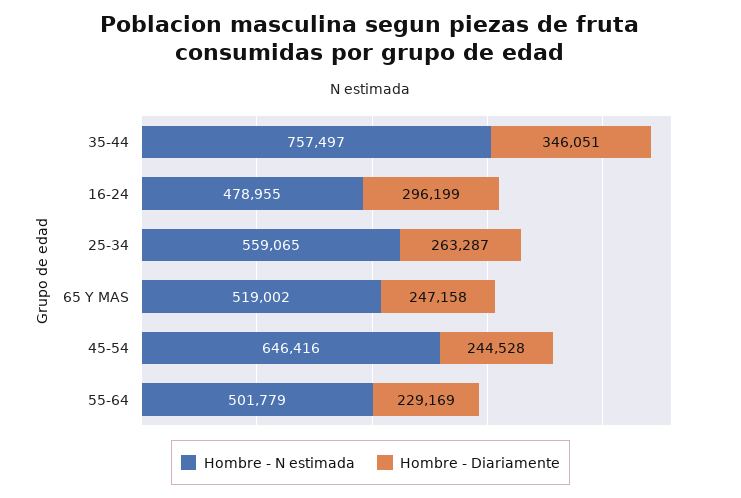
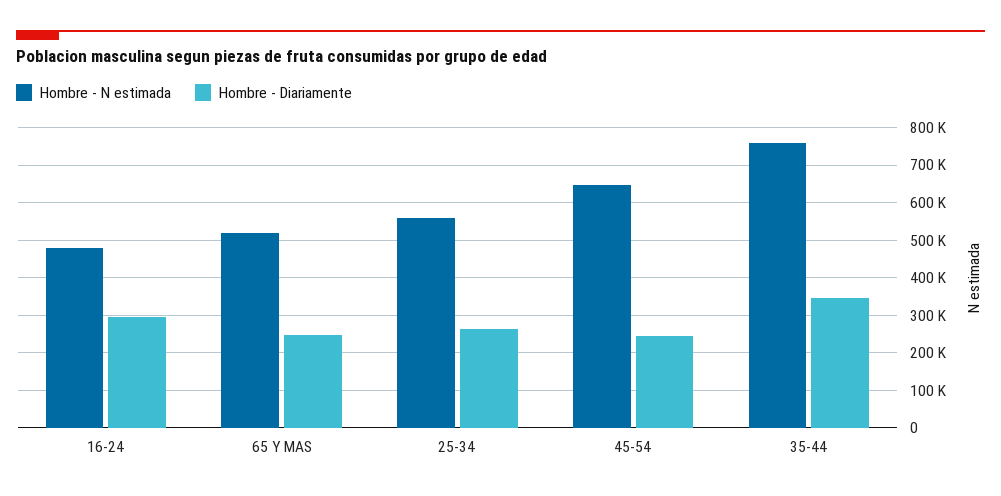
  {
    "Hombre - N estimada": {
      "35-44": 757497,
      "16-24": 478955,
      "25-34": 559065,
      "65 Y MAS": 519002,
-     "45-54": 646416,
+     "45-54": 646416
-     "55-64": 501779
    },
    "Hombre - Diariamente": {
      "35-44": 346051,
      "16-24": 296199,
      "25-34": 263287,
      "65 Y MAS": 247158,
-     "45-54": 244528,
+     "45-54": 244528
-     "55-64": 229169
    }
  }

